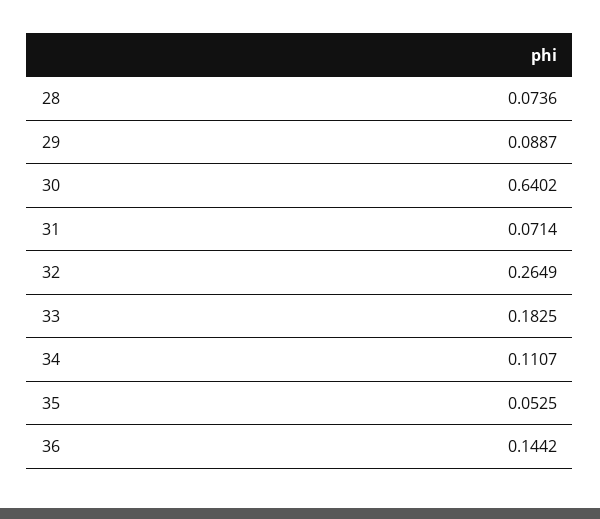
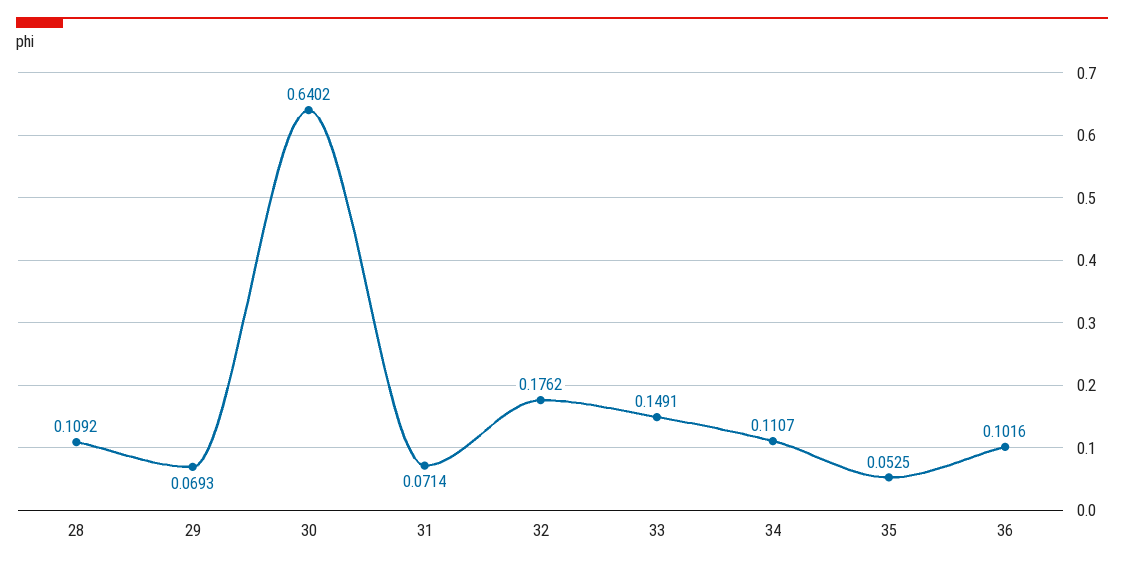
  {
-   "28": 0.0736,
+   "28": 0.1092,
-   "29": 0.0887,
+   "29": 0.0693,
    "30": 0.6402,
    "31": 0.0714,
-   "32": 0.2649,
+   "32": 0.1762,
-   "33": 0.1825,
+   "33": 0.1491,
    "34": 0.1107,
    "35": 0.0525,
-   "36": 0.1442
+   "36": 0.1016
  }

